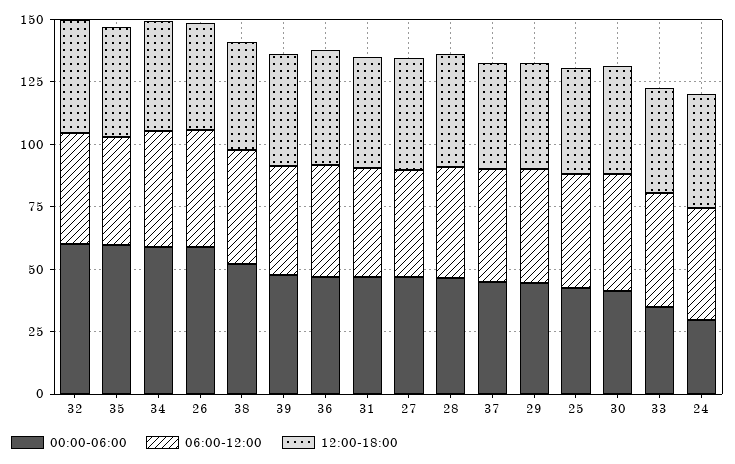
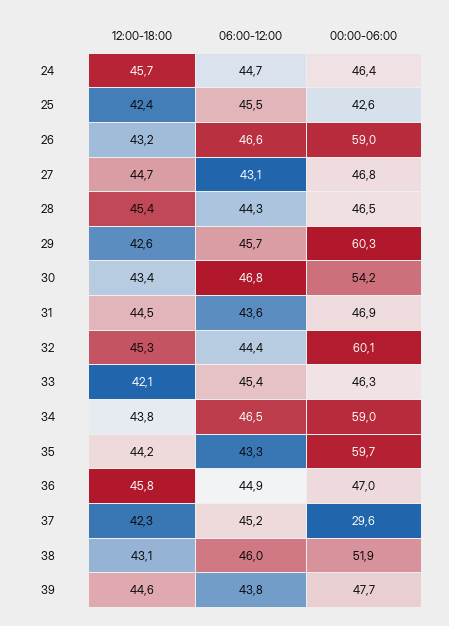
  {
    "00:00-06:00": {
      "32": 60.1,
      "35": 59.7,
      "34": 59,
      "26": 59,
      "38": 51.9,
      "39": 47.7,
      "36": 47,
      "31": 46.9,
      "27": 46.8,
      "28": 46.5,
-     "37": 45,
+     "37": 29.6,
-     "29": 45,
+     "29": 60.3,
      "25": 42.6,
-     "30": 40,
+     "30": 54.2,
-     "33": 35,
+     "33": 46.3,
-     "24": 30
+     "24": 46.4
    },
    "06:00-12:00": {
      "32": 44.4,
      "35": 43.3,
      "34": 46.5,
      "26": 46.6,
      "38": 46,
      "39": 43.8,
      "36": 44.9,
      "31": 43.6,
      "27": 43.1,
      "28": 44.3,
      "37": 45.2,
      "29": 45.7,
      "25": 45.5,
      "30": 46.8,
      "33": 45.4,
      "24": 44.7
    },
    "12:00-18:00": {
      "32": 45.3,
      "35": 44.2,
      "34": 43.8,
      "26": 43.2,
      "38": 43.1,
      "39": 44.6,
      "36": 45.8,
      "31": 44.5,
      "27": 44.7,
      "28": 45.4,
      "37": 42.3,
      "29": 42.6,
      "25": 42.4,
      "30": 43.4,
      "33": 42.1,
      "24": 45.7
    }
  }

